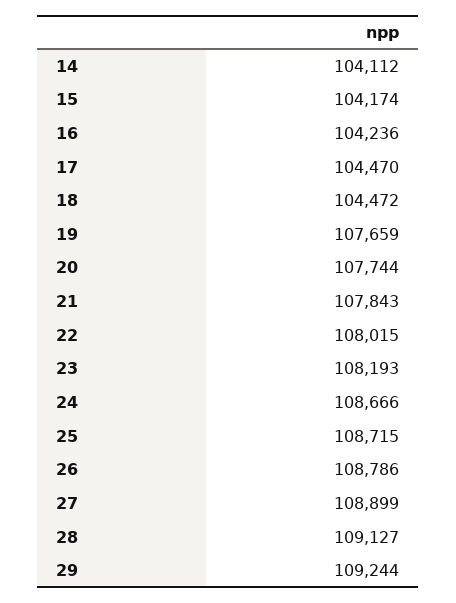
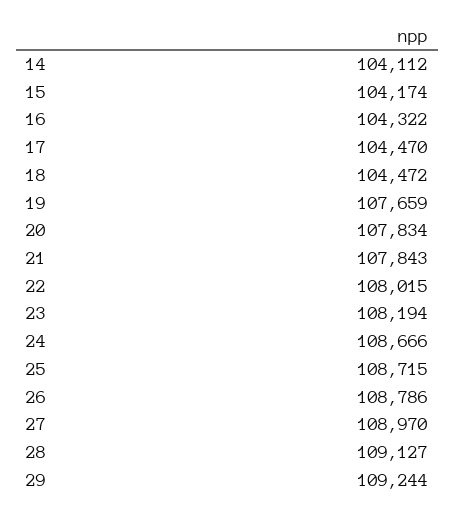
  {
    "14": 104112,
    "15": 104174,
-   "16": 104236,
+   "16": 104322,
    "17": 104470,
    "18": 104472,
    "19": 107659,
-   "20": 107744,
+   "20": 107834,
    "21": 107843,
    "22": 108015,
-   "23": 108193,
+   "23": 108194,
    "24": 108666,
    "25": 108715,
    "26": 108786,
-   "27": 108899,
+   "27": 108970,
    "28": 109127,
    "29": 109244
  }

